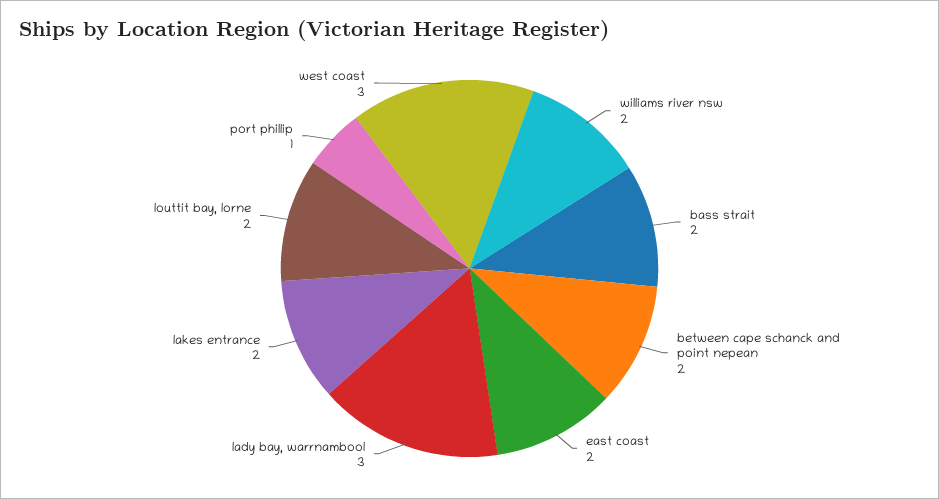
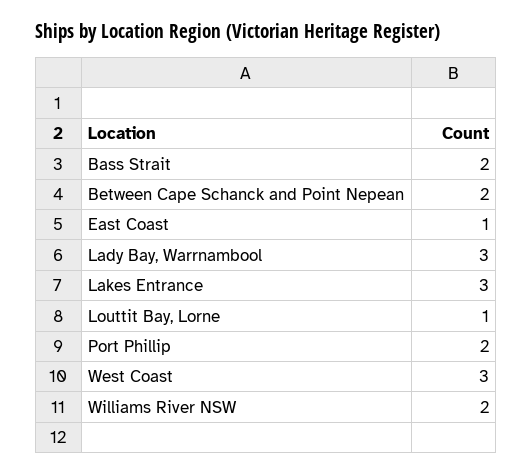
  {
    "williams river nsw": 2,
    "bass strait": 2,
    "between cape schanck and point nepean": 2,
-   "east coast": 2,
+   "east coast": 1,
    "lady bay, warrnambool": 3,
-   "lakes entrance": 2,
+   "lakes entrance": 3,
-   "louttit bay, lorne": 2,
+   "louttit bay, lorne": 1,
-   "port phillip": 1,
+   "port phillip": 2,
    "west coast": 3
  }

